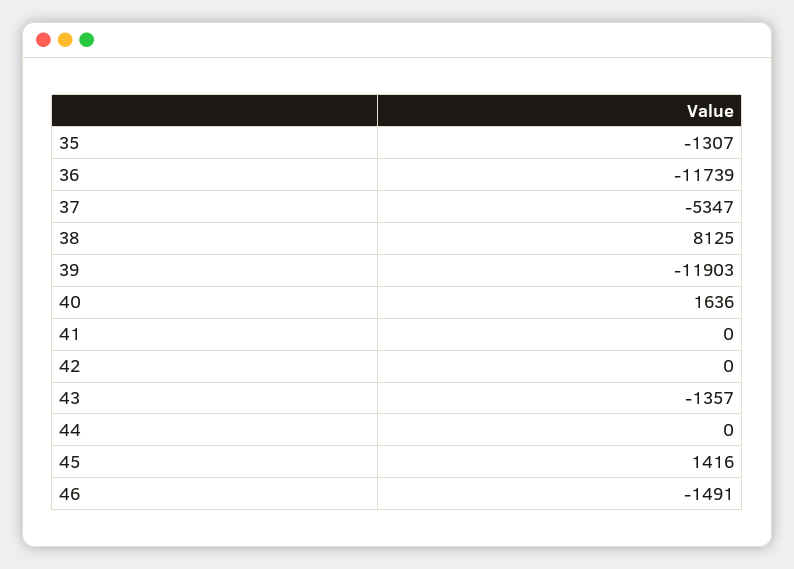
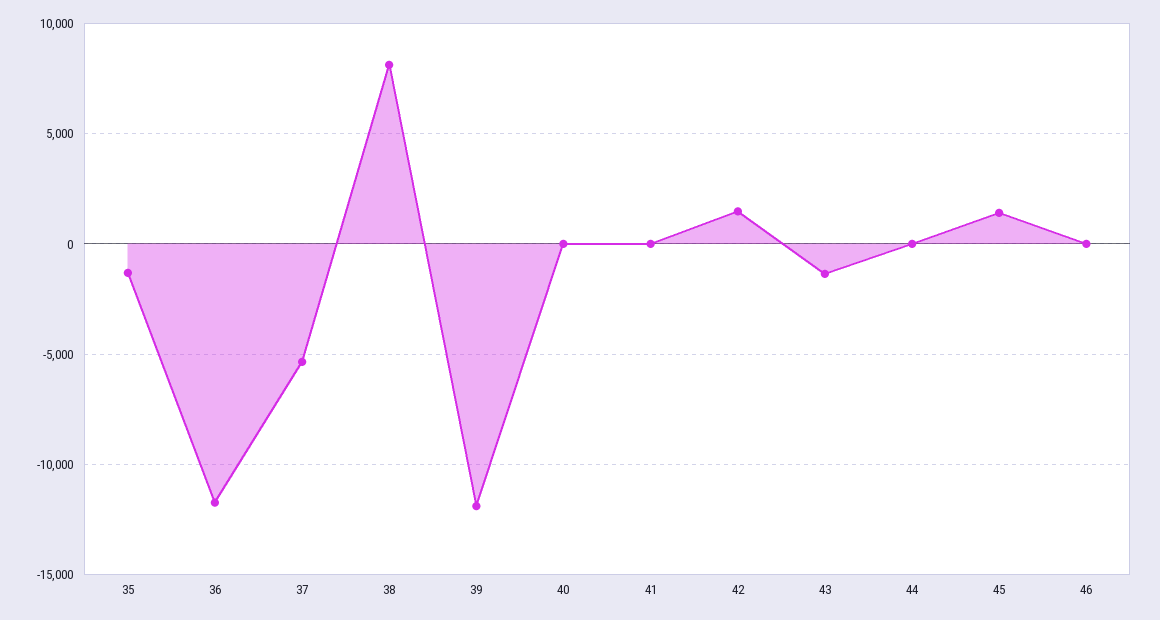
  {
    "35": -1307,
    "36": -11739,
    "37": -5347,
    "38": 8125,
    "39": -11903,
-   "40": 1636,
+   "40": 0,
    "41": 0,
-   "42": 0,
+   "42": 1500,
    "43": -1357,
    "44": 0,
    "45": 1416,
-   "46": -1491
+   "46": 0
  }

